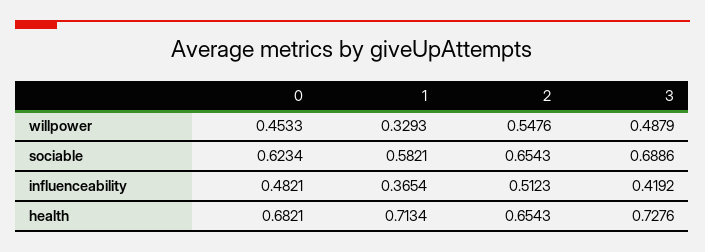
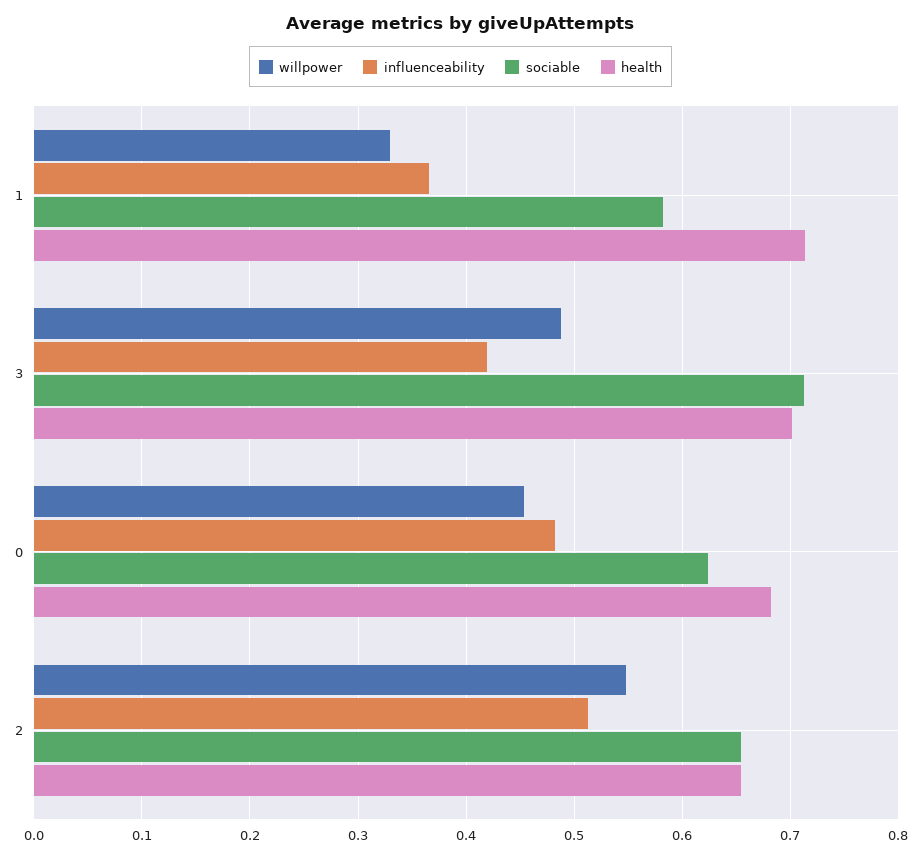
  {
    "willpower": {
      "0": 0.4533,
      "1": 0.3293,
      "2": 0.5476,
      "3": 0.4879
    },
    "sociable": {
      "0": 0.6234,
      "1": 0.5821,
      "2": 0.6543,
-     "3": 0.6886
+     "3": 0.71
    },
    "influenceability": {
      "0": 0.4821,
      "1": 0.3654,
      "2": 0.5123,
      "3": 0.4192
    },
    "health": {
      "0": 0.6821,
      "1": 0.7134,
      "2": 0.6543,
-     "3": 0.7276
+     "3": 0.7
    }
  }

